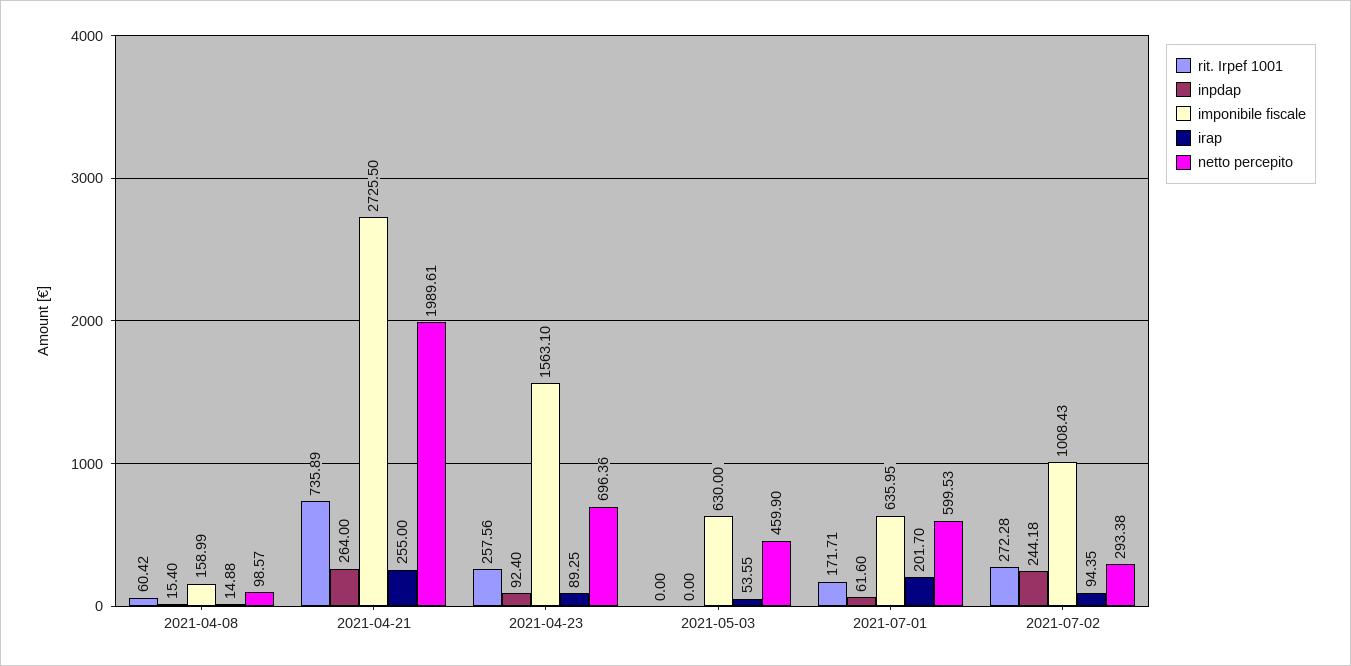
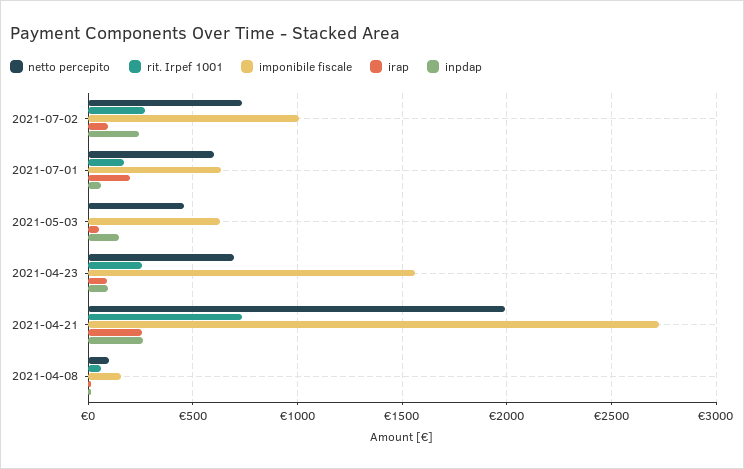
  {
    "rit. Irpef 1001": {
      "2021-04-08": 60.42,
      "2021-04-21": 735.89,
      "2021-04-23": 257.56,
      "2021-05-03": 0,
      "2021-07-01": 171.71,
      "2021-07-02": 272.28
    },
    "inpdap": {
      "2021-04-08": 15.4,
      "2021-04-21": 264,
      "2021-04-23": 92.4,
-     "2021-05-03": 0,
+     "2021-05-03": 150,
      "2021-07-01": 61.6,
      "2021-07-02": 244.18
    },
    "imponibile fiscale": {
      "2021-04-08": 158.99,
      "2021-04-21": 2725.5,
      "2021-04-23": 1563.1,
      "2021-05-03": 630,
      "2021-07-01": 635.95,
      "2021-07-02": 1008.43
    },
    "irap": {
      "2021-04-08": 14.88,
      "2021-04-21": 255,
      "2021-04-23": 89.25,
      "2021-05-03": 53.55,
      "2021-07-01": 201.7,
      "2021-07-02": 94.35
    },
    "netto percepito": {
      "2021-04-08": 98.57,
      "2021-04-21": 1989.61,
      "2021-04-23": 696.36,
      "2021-05-03": 459.9,
      "2021-07-01": 599.53,
-     "2021-07-02": 293.38
+     "2021-07-02": 750
    }
  }

